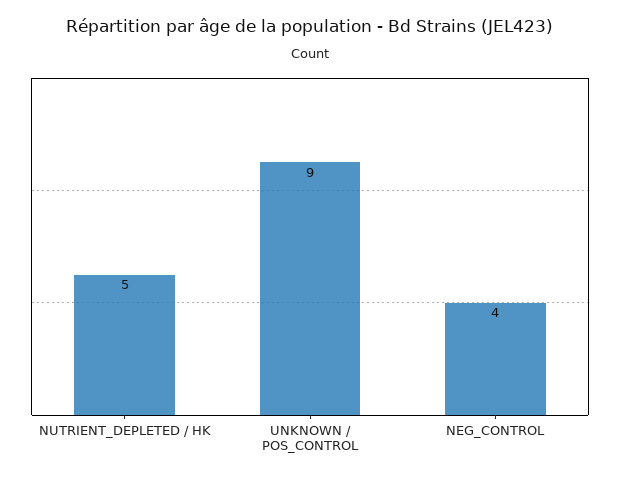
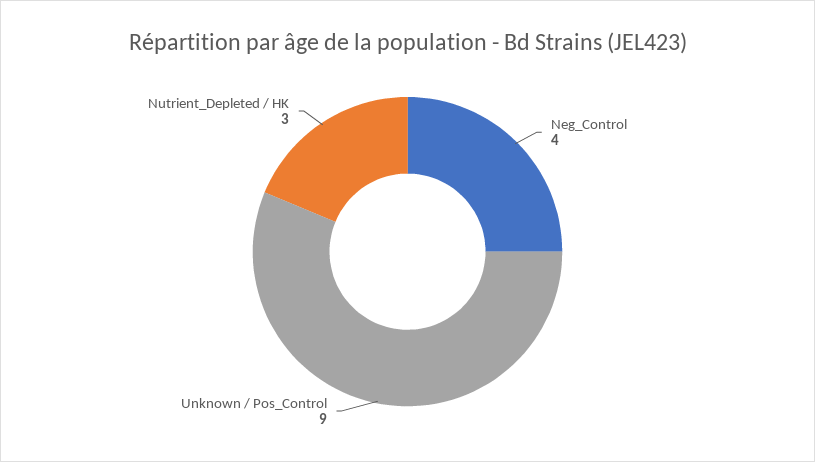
  {
-   "NUTRIENT_DEPLETED / HK": 5,
+   "NUTRIENT_DEPLETED / HK": 3,
    "UNKNOWN / POS_CONTROL": 9,
    "NEG_CONTROL": 4
  }

